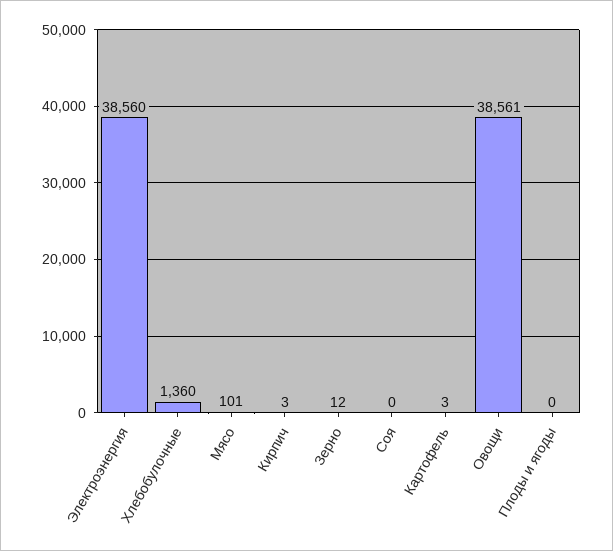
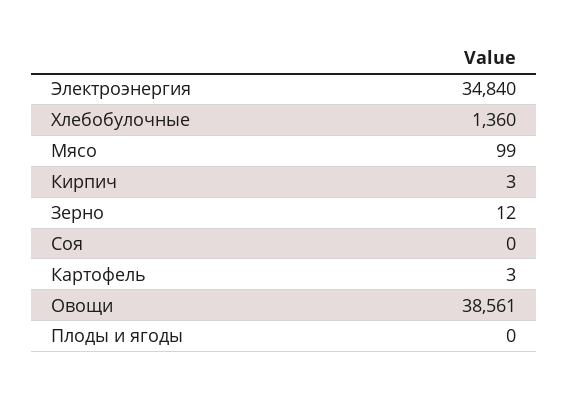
  {
-   "Электроэнергия": 38560,
+   "Электроэнергия": 34840,
    "Хлебобулочные": 1360,
-   "Мясо": 101,
+   "Мясо": 99,
    "Кирпич": 3,
    "Зерно": 12,
    "Соя": 0,
    "Картофель": 3,
    "Овощи": 38561,
    "Плоды и ягоды": 0
  }

